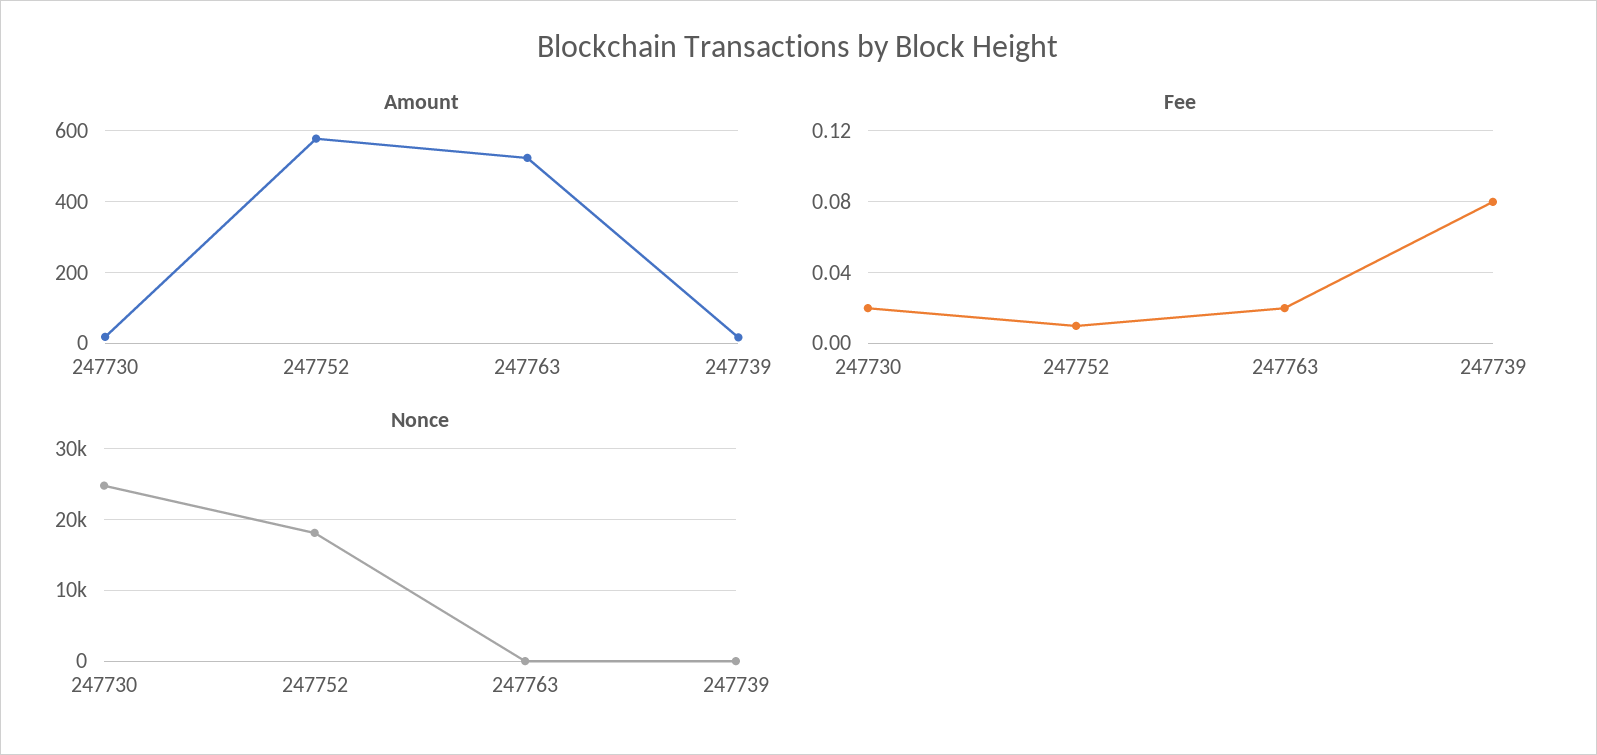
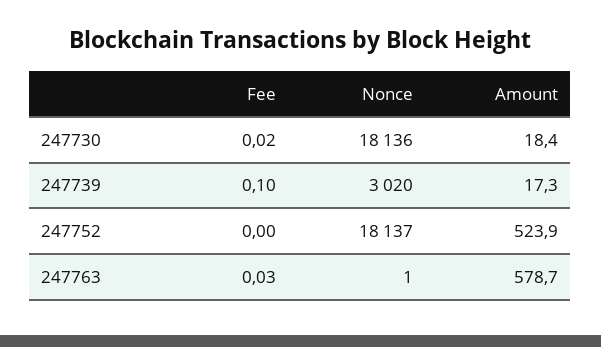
  {
    "Amount": {
      "247730": 18.4,
-     "247752": 580,
+     "247752": 523.9,
-     "247763": 520,
+     "247763": 578.7,
      "247739": 17.3
    },
    "Fee": {
      "247730": 0.02,
-     "247752": 0.01,
+     "247752": 0,
-     "247763": 0.02,
+     "247763": 0.03,
-     "247739": 0.08
+     "247739": 0.1
    },
    "Nonce": {
-     "247730": 25000,
+     "247730": 18136,
      "247752": 18137,
      "247763": 1,
-     "247739": 0
+     "247739": 3020
    }
  }

